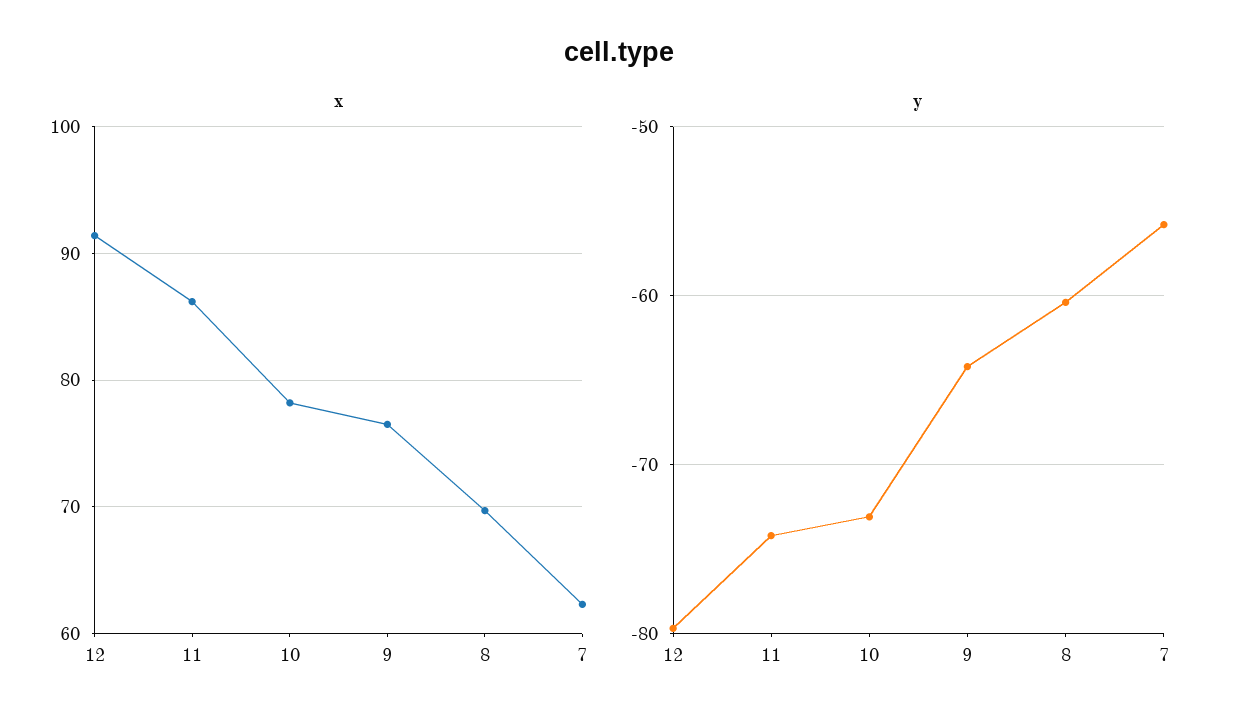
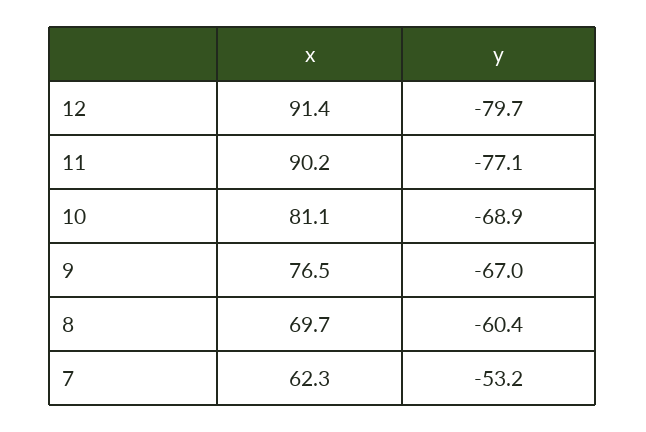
  {
    "x": {
      "12": 91.4,
-     "11": 86,
+     "11": 90.2,
-     "10": 78,
+     "10": 81.1,
      "9": 76.5,
      "8": 69.7,
      "7": 62.3
    },
    "y": {
      "12": -79.7,
-     "11": -74,
+     "11": -77.1,
-     "10": -73,
+     "10": -68.9,
-     "9": -64,
+     "9": -67,
      "8": -60.4,
-     "7": -56
+     "7": -53.2
    }
  }

